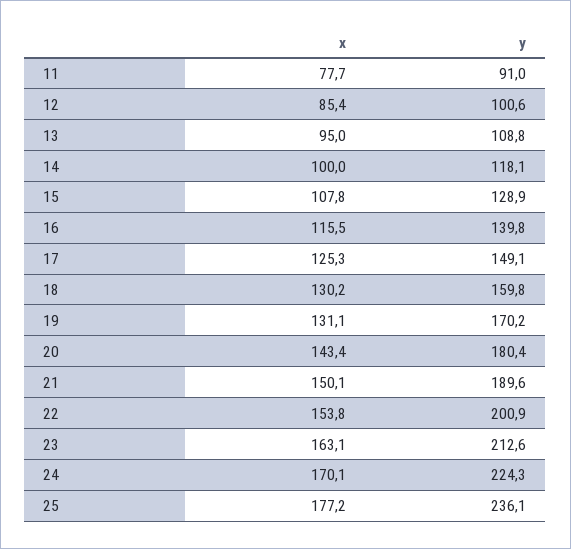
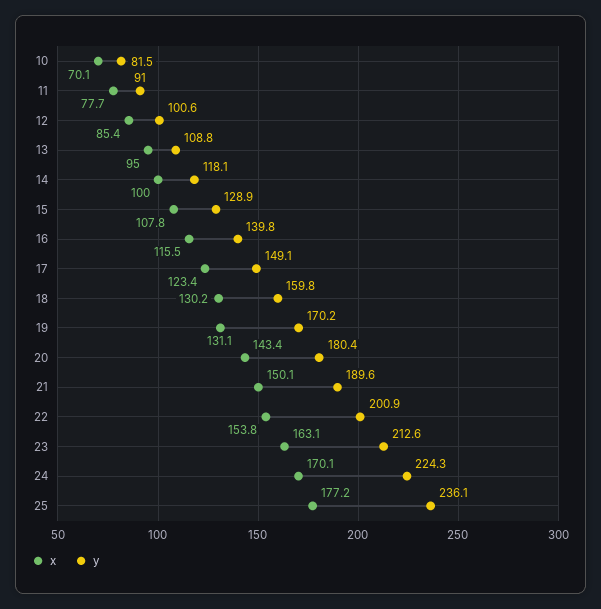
  {
    "x": {
      "11": 77.7,
      "12": 85.4,
      "13": 95,
      "14": 100,
      "15": 107.8,
      "16": 115.5,
-     "17": 125.3,
+     "17": 123.4,
      "18": 130.2,
      "19": 131.1,
      "20": 143.4,
      "21": 150.1,
      "22": 153.8,
      "23": 163.1,
      "24": 170.1,
-     "25": 177.2
+     "25": 177.2,
+     "10": 70.1
    },
    "y": {
      "11": 91,
      "12": 100.6,
      "13": 108.8,
      "14": 118.1,
      "15": 128.9,
      "16": 139.8,
      "17": 149.1,
      "18": 159.8,
      "19": 170.2,
      "20": 180.4,
      "21": 189.6,
      "22": 200.9,
      "23": 212.6,
      "24": 224.3,
-     "25": 236.1
+     "25": 236.1,
+     "10": 81.5
    }
  }

